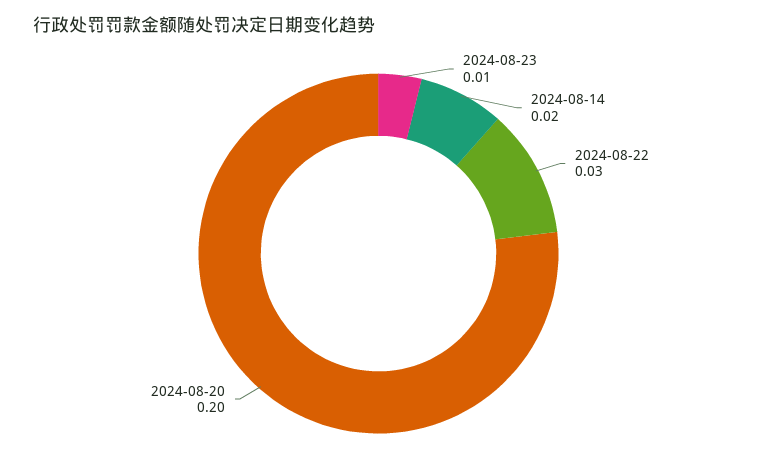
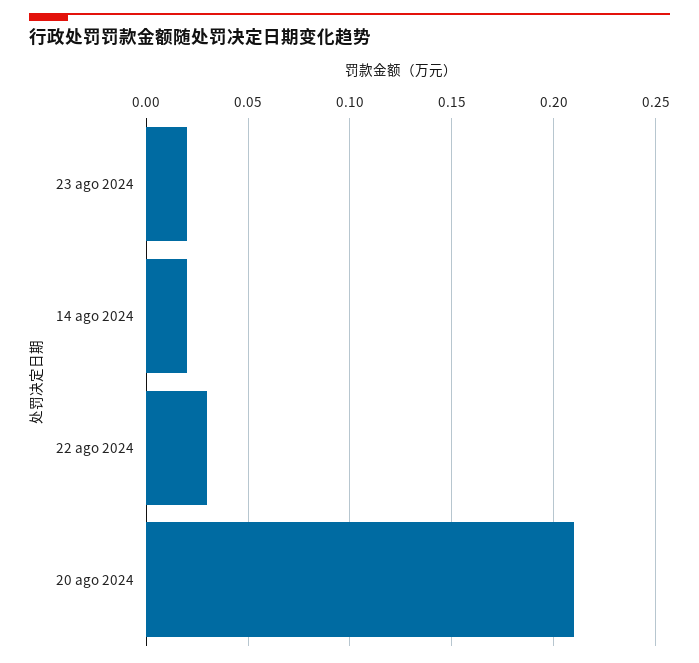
  {
-   "2024-08-23": 0.01,
+   "2024-08-23": 0.02,
    "2024-08-14": 0.02,
    "2024-08-22": 0.03,
-   "2024-08-20": 0.2
+   "2024-08-20": 0.21
  }

